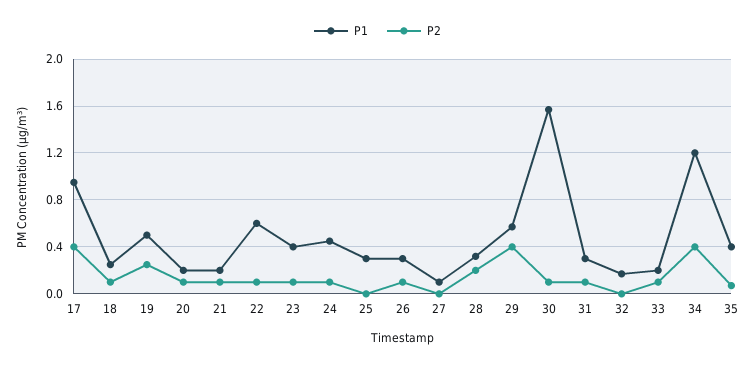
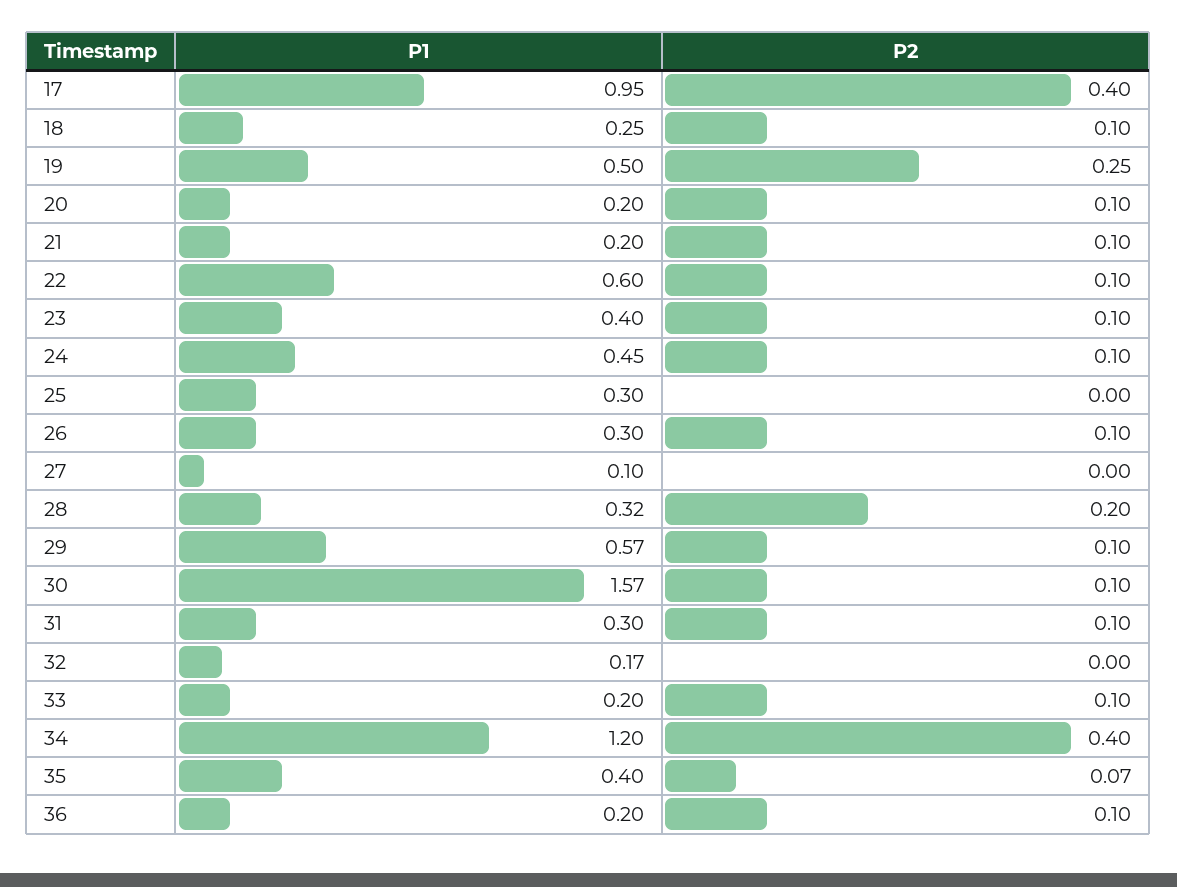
  {
    "P1": {
      "17": 0.95,
      "18": 0.25,
      "19": 0.5,
      "20": 0.2,
      "21": 0.2,
      "22": 0.6,
      "23": 0.4,
      "24": 0.45,
      "25": 0.3,
      "26": 0.3,
      "27": 0.1,
      "28": 0.32,
      "29": 0.57,
      "30": 1.57,
      "31": 0.3,
      "32": 0.17,
      "33": 0.2,
      "34": 1.2,
-     "35": 0.4
+     "35": 0.4,
+     "36": 0.2
    },
    "P2": {
      "17": 0.4,
      "18": 0.1,
      "19": 0.25,
      "20": 0.1,
      "21": 0.1,
      "22": 0.1,
      "23": 0.1,
      "24": 0.1,
      "25": 0,
      "26": 0.1,
      "27": 0,
      "28": 0.2,
-     "29": 0.4,
+     "29": 0.1,
      "30": 0.1,
      "31": 0.1,
      "32": 0,
      "33": 0.1,
      "34": 0.4,
-     "35": 0.07
+     "35": 0.07,
+     "36": 0.1
    }
  }

